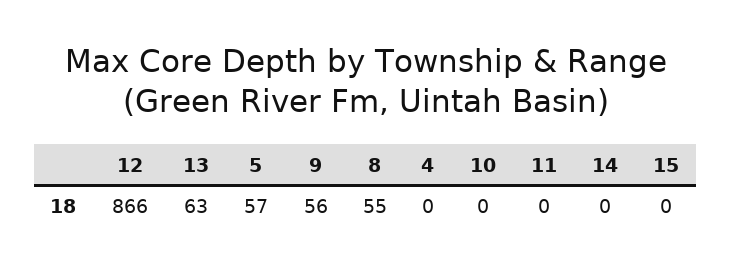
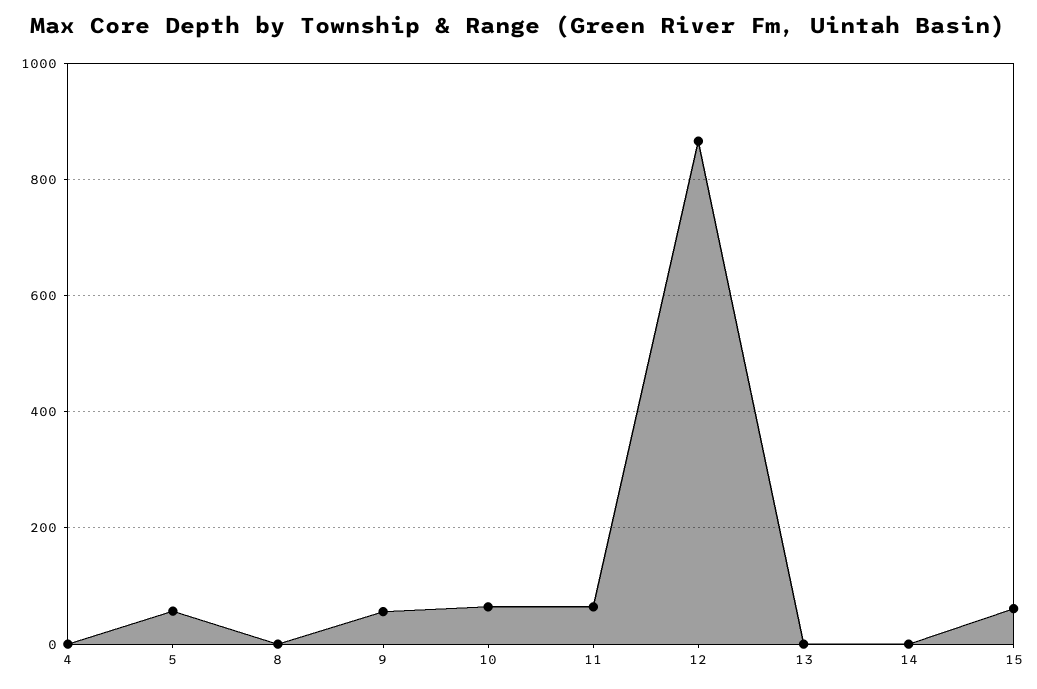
  {
    "12": 866,
-   "13": 63,
+   "13": 0,
    "5": 57,
    "9": 56,
-   "8": 55,
+   "8": 0,
    "4": 0,
-   "10": 0,
+   "10": 60,
-   "11": 0,
+   "11": 60,
    "14": 0,
-   "15": 0
+   "15": 60
  }

